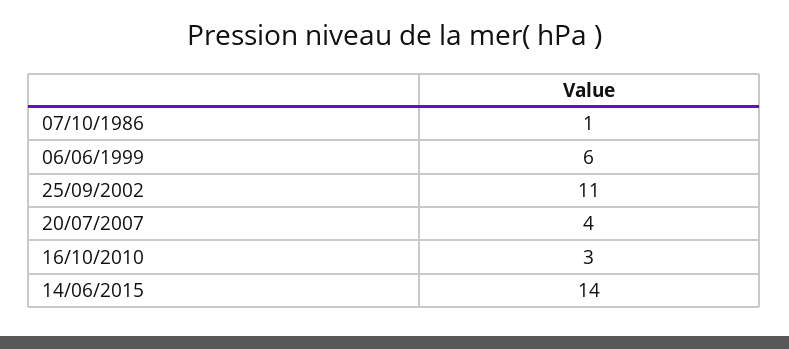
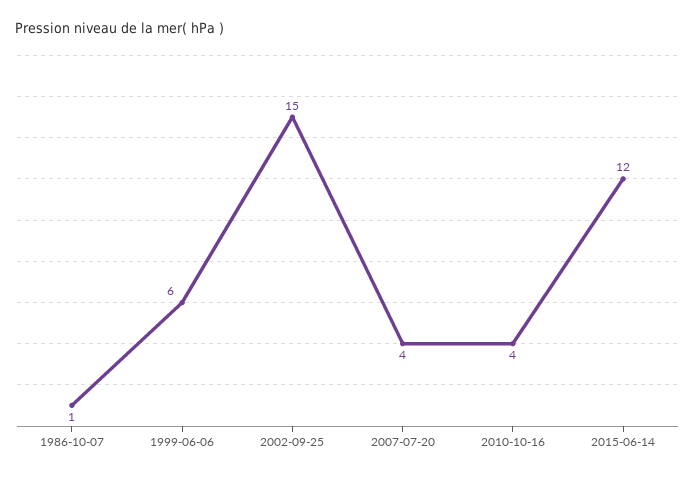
  {
    "07/10/1986": 1,
    "06/06/1999": 6,
-   "25/09/2002": 11,
+   "25/09/2002": 15,
    "20/07/2007": 4,
-   "16/10/2010": 3,
+   "16/10/2010": 4,
-   "14/06/2015": 14
+   "14/06/2015": 12
  }

